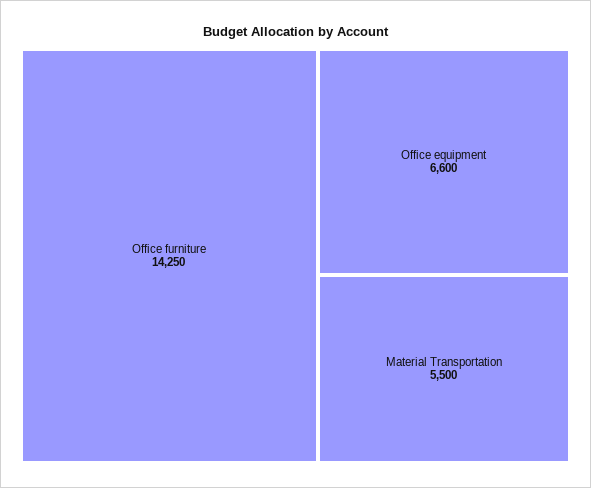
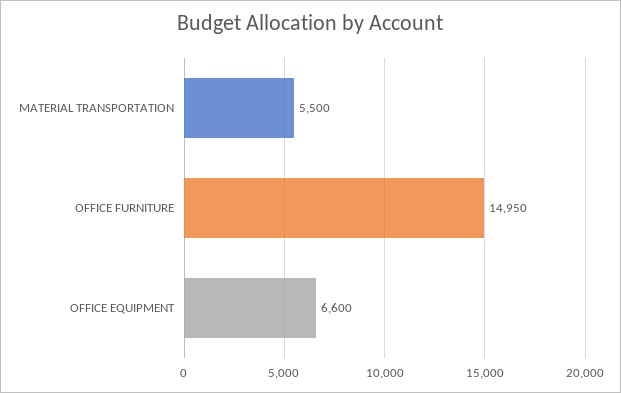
  {
-   "Office furniture": 14250,
+   "Office furniture": 14950,
    "Office equipment": 6600,
    "Material Transportation": 5500
  }

